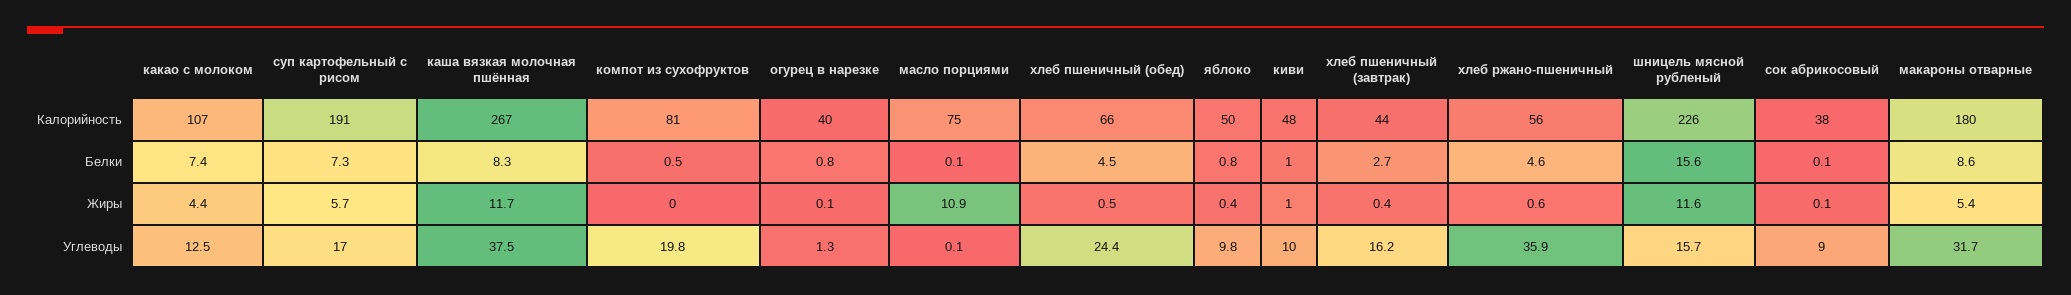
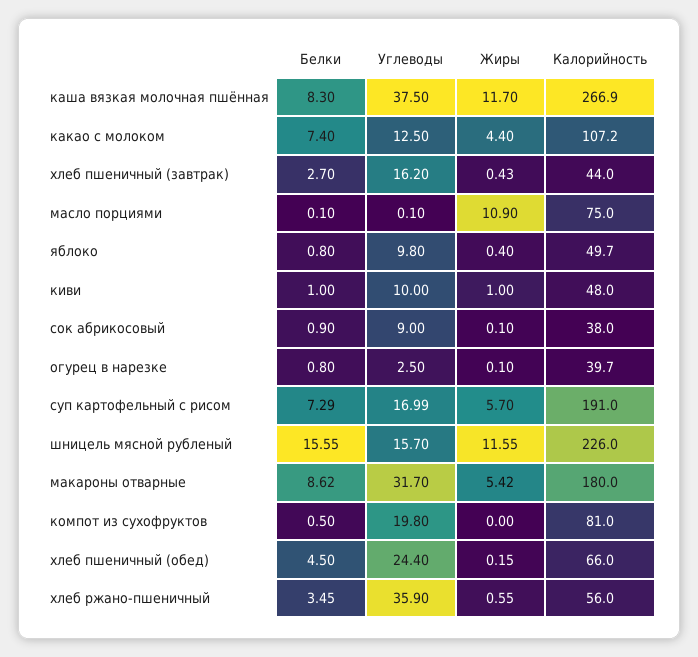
  {
    "какао с молоком": {
      "Калорийность": 107.2,
      "Белки": 7.4,
      "Жиры": 4.4,
      "Углеводы": 12.5
    },
    "суп картофельный с рисом": {
      "Калорийность": 191,
      "Белки": 7.29,
      "Жиры": 5.7,
      "Углеводы": 16.99
    },
    "каша вязкая молочная пшённая": {
      "Калорийность": 266.9,
      "Белки": 8.3,
      "Жиры": 11.7,
      "Углеводы": 37.5
    },
    "компот из сухофруктов": {
      "Калорийность": 81,
      "Белки": 0.5,
      "Жиры": 0,
      "Углеводы": 19.8
    },
    "огурец в нарезке": {
      "Калорийность": 39.7,
      "Белки": 0.8,
      "Жиры": 0.1,
-     "Углеводы": 1.3
+     "Углеводы": 2.5
    },
    "масло порциями": {
      "Калорийность": 75,
      "Белки": 0.1,
      "Жиры": 10.9,
      "Углеводы": 0.1
    },
    "хлеб пшеничный (обед)": {
      "Калорийность": 66,
      "Белки": 4.5,
-     "Жиры": 0.5,
+     "Жиры": 0.15,
      "Углеводы": 24.4
    },
    "яблоко": {
      "Калорийность": 49.7,
      "Белки": 0.8,
      "Жиры": 0.4,
      "Углеводы": 9.8
    },
    "киви": {
      "Калорийность": 48,
      "Белки": 1,
      "Жиры": 1,
      "Углеводы": 10
    },
    "хлеб пшеничный (завтрак)": {
      "Калорийность": 44,
      "Белки": 2.7,
      "Жиры": 0.43,
      "Углеводы": 16.2
    },
    "хлеб ржано-пшеничный": {
      "Калорийность": 56,
-     "Белки": 4.6,
+     "Белки": 3.45,
      "Жиры": 0.55,
      "Углеводы": 35.9
    },
    "шницель мясной рубленый": {
      "Калорийность": 226,
      "Белки": 15.55,
      "Жиры": 11.55,
      "Углеводы": 15.7
    },
    "сок абрикосовый": {
      "Калорийность": 38,
-     "Белки": 0.1,
+     "Белки": 0.9,
      "Жиры": 0.1,
      "Углеводы": 9
    },
    "макароны отварные": {
      "Калорийность": 180,
      "Белки": 8.62,
      "Жиры": 5.42,
      "Углеводы": 31.7
    }
  }

